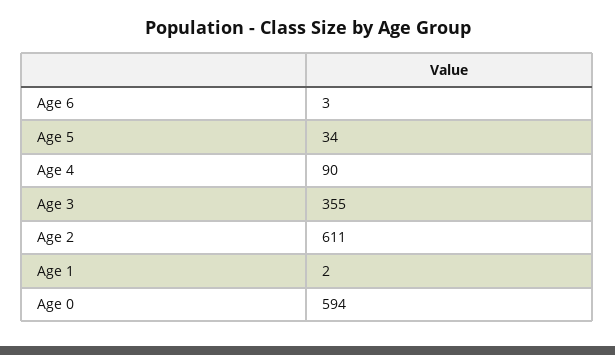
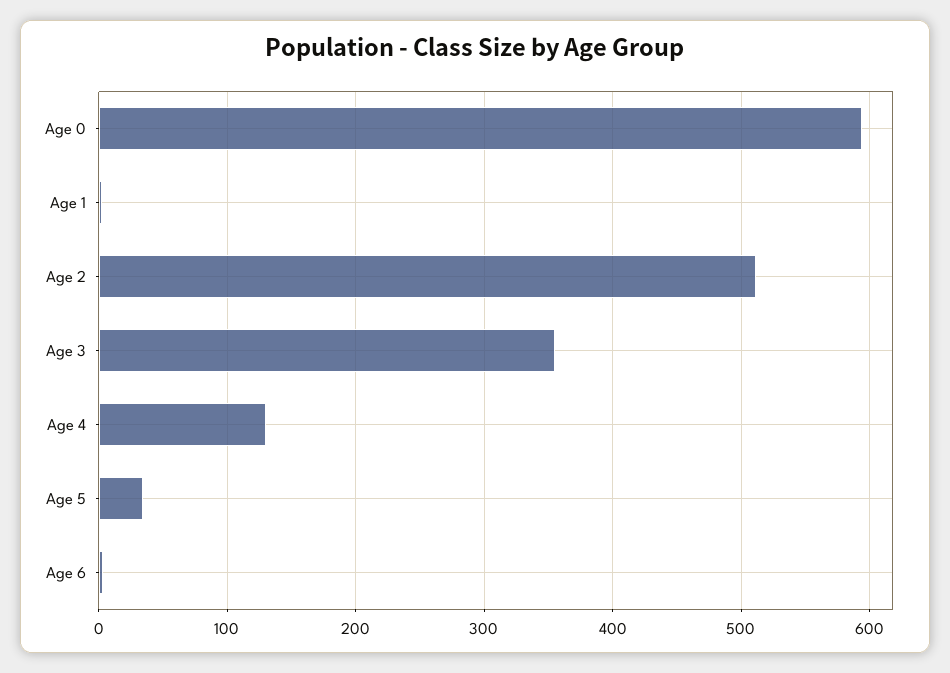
  {
    "Age 6": 3,
    "Age 5": 34,
-   "Age 4": 90,
+   "Age 4": 130,
    "Age 3": 355,
-   "Age 2": 611,
+   "Age 2": 510,
    "Age 1": 2,
    "Age 0": 594
  }

